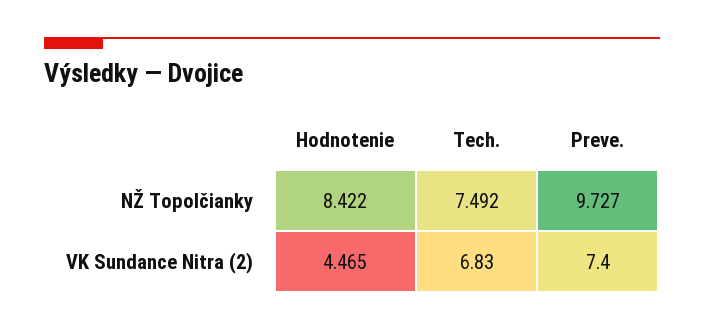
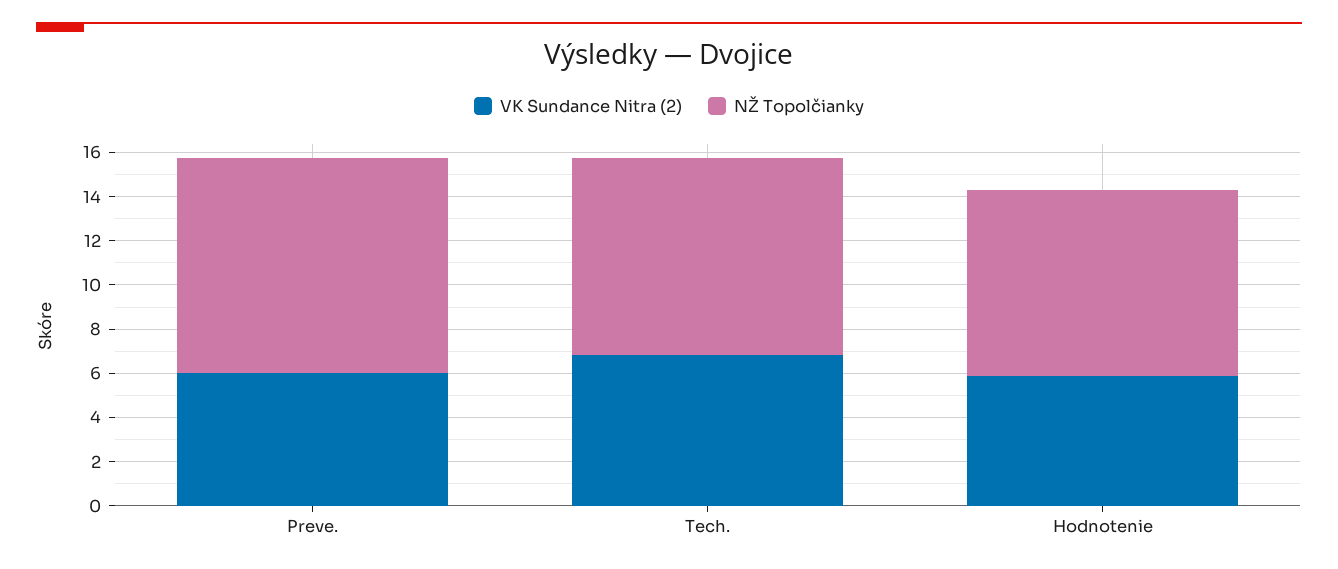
  {
    "NŽ Topolčianky": {
      "Hodnotenie": 8.422,
-     "Tech.": 7.492,
+     "Tech.": 9,
      "Preve.": 9.727
    },
    "VK Sundance Nitra (2)": {
-     "Hodnotenie": 4.465,
+     "Hodnotenie": 6,
      "Tech.": 6.83,
-     "Preve.": 7.4
+     "Preve.": 6
    }
  }

